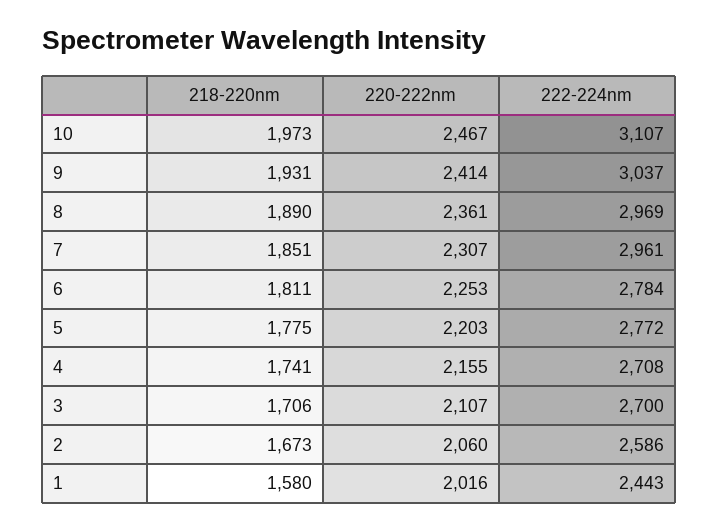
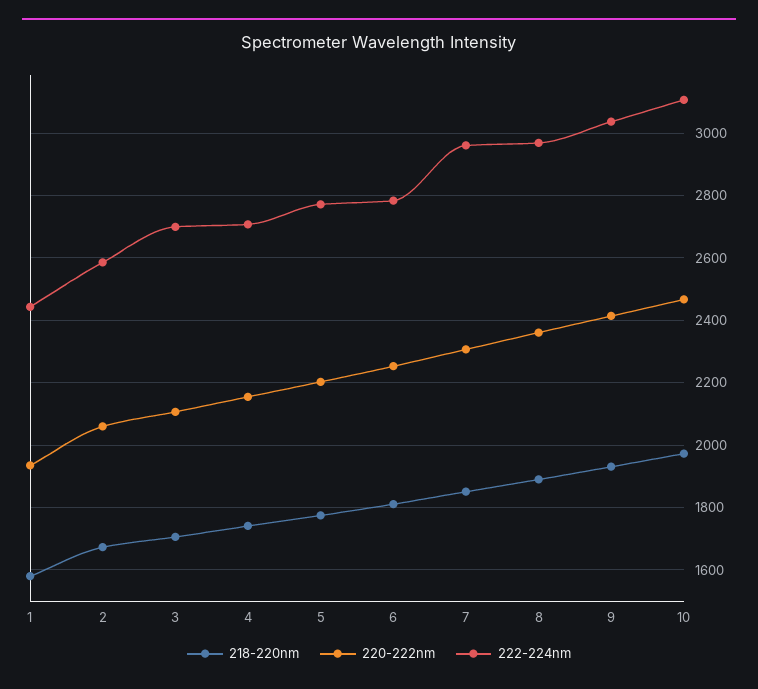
  {
    "218-220nm": {
      "10": 1973,
      "9": 1931,
      "8": 1890,
      "7": 1851,
      "6": 1811,
      "5": 1775,
      "4": 1741,
      "3": 1706,
      "2": 1673,
      "1": 1580
    },
    "220-222nm": {
      "10": 2467,
      "9": 2414,
      "8": 2361,
      "7": 2307,
      "6": 2253,
      "5": 2203,
      "4": 2155,
      "3": 2107,
      "2": 2060,
-     "1": 2016
+     "1": 1940
    },
    "222-224nm": {
      "10": 3107,
      "9": 3037,
      "8": 2969,
      "7": 2961,
      "6": 2784,
      "5": 2772,
      "4": 2708,
      "3": 2700,
      "2": 2586,
      "1": 2443
    }
  }

